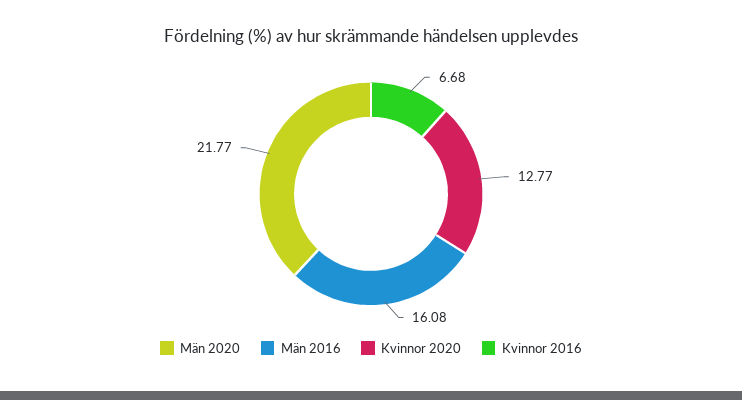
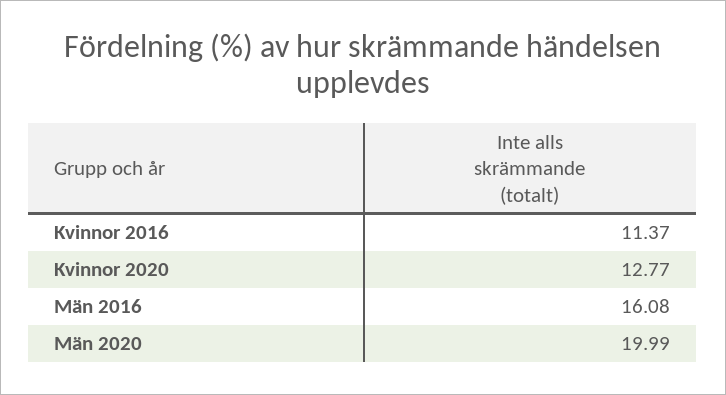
  {
-   "Män 2020": 21.77,
+   "Män 2020": 19.99,
    "Män 2016": 16.08,
    "Kvinnor 2020": 12.77,
-   "Kvinnor 2016": 6.68
+   "Kvinnor 2016": 11.37
  }

